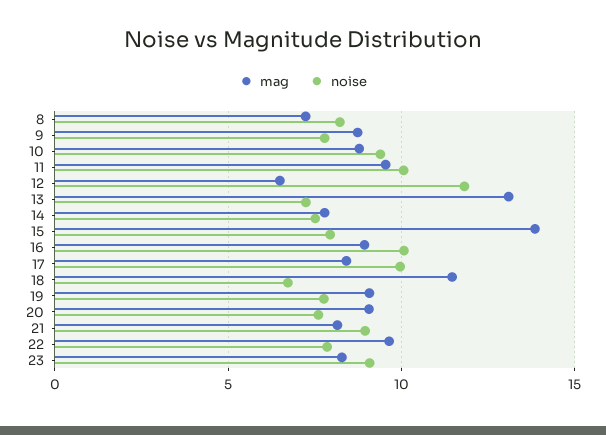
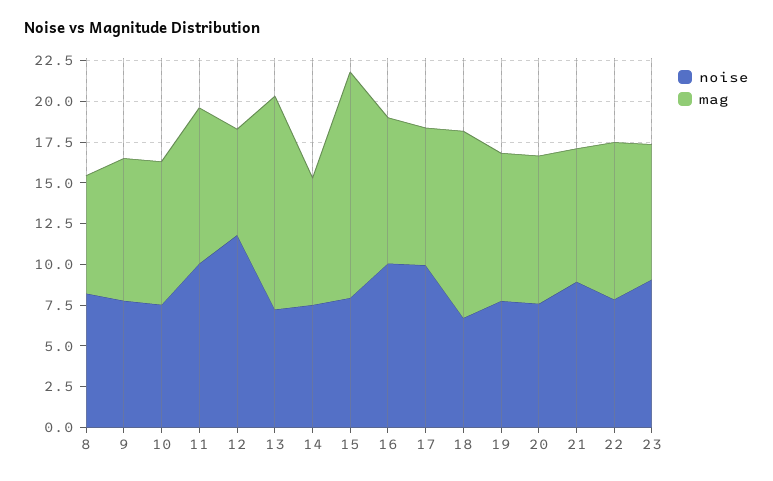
  {
    "mag": {
      "8": 7,
      "9": 8.5,
      "10": 9,
      "11": 9.5,
      "12": 6.5,
      "13": 13,
      "14": 8,
      "15": 14,
      "16": 9,
      "17": 8.5,
      "18": 11.5,
      "19": 9,
      "20": 9,
      "21": 8,
      "22": 9.5,
      "23": 8.5
    },
    "noise": {
      "8": 8,
      "9": 8,
-     "10": 9.5,
+     "10": 7.5,
      "11": 10,
      "12": 12,
      "13": 7,
      "14": 7.5,
      "15": 8,
      "16": 10,
      "17": 10,
      "18": 6.5,
      "19": 8,
      "20": 7.5,
      "21": 9,
      "22": 8,
      "23": 9
    }
  }

